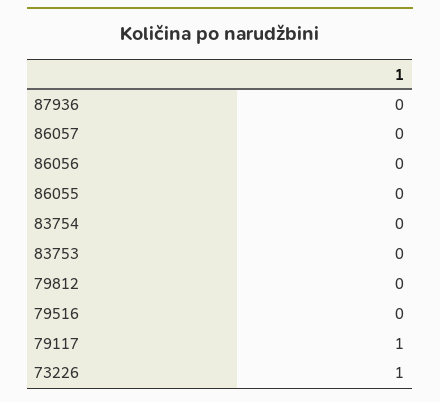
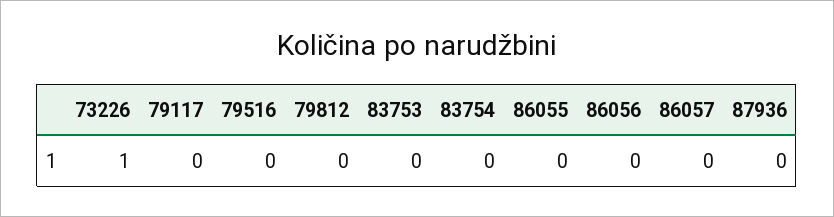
  {
    "87936": 0,
    "86057": 0,
    "86056": 0,
    "86055": 0,
    "83754": 0,
    "83753": 0,
    "79812": 0,
    "79516": 0,
-   "79117": 1,
+   "79117": 0,
    "73226": 1
  }

